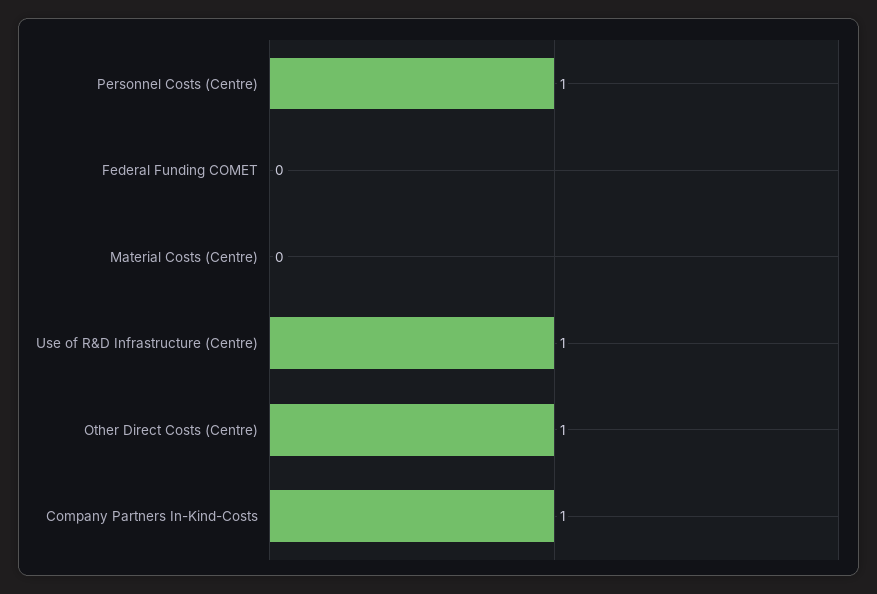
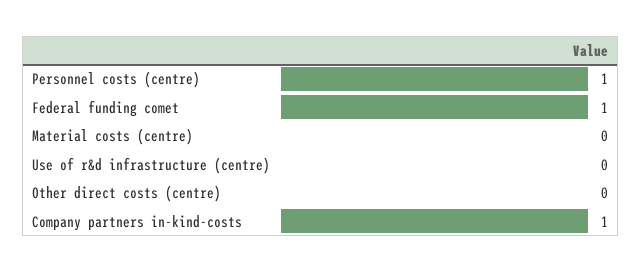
  {
    "Personnel Costs (Centre)": 1,
-   "Federal Funding COMET": 0,
+   "Federal Funding COMET": 1,
    "Material Costs (Centre)": 0,
-   "Use of R&D Infrastructure (Centre)": 1,
+   "Use of R&D Infrastructure (Centre)": 0,
-   "Other Direct Costs (Centre)": 1,
+   "Other Direct Costs (Centre)": 0,
    "Company Partners In-Kind-Costs": 1
  }

